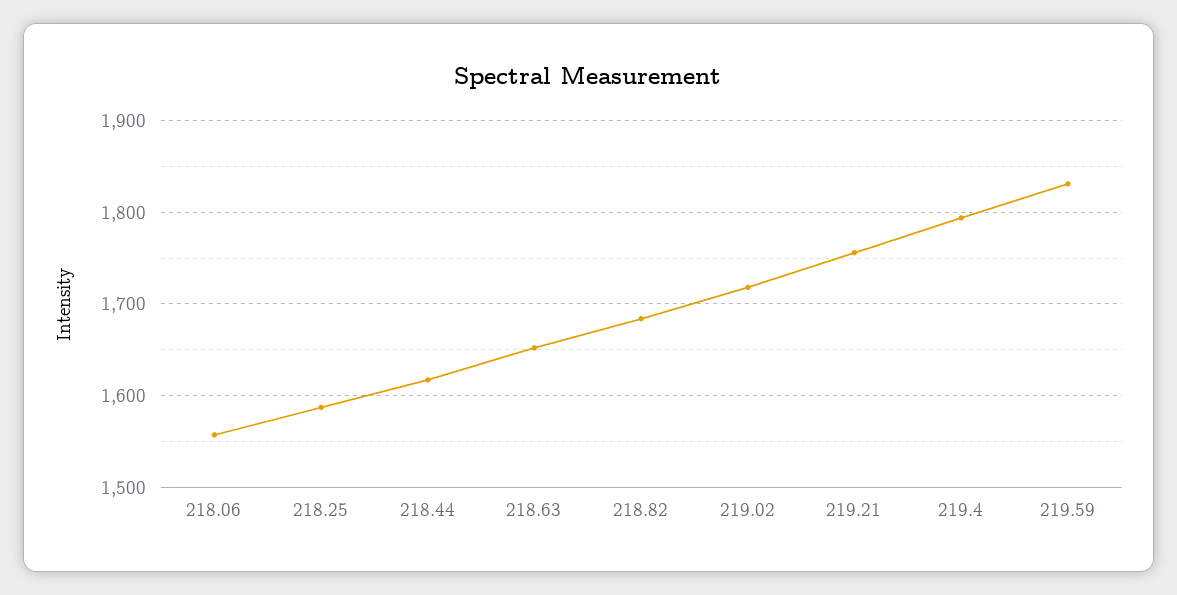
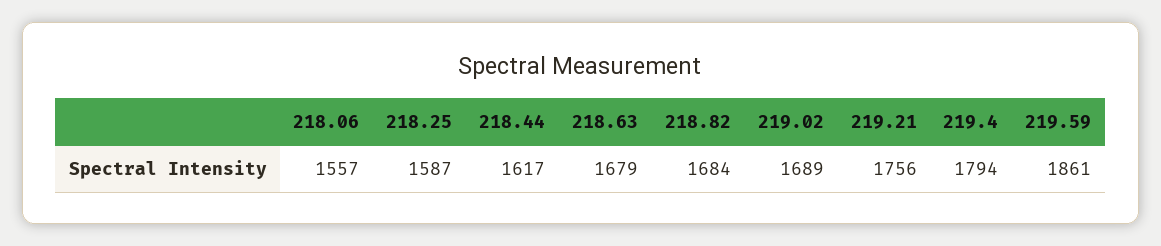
  {
    "218.06": 1557,
    "218.25": 1587,
    "218.44": 1617,
-   "218.63": 1650,
+   "218.63": 1679,
    "218.82": 1684,
-   "219.02": 1720,
+   "219.02": 1689,
    "219.21": 1756,
    "219.4": 1794,
-   "219.59": 1830
+   "219.59": 1861
  }

